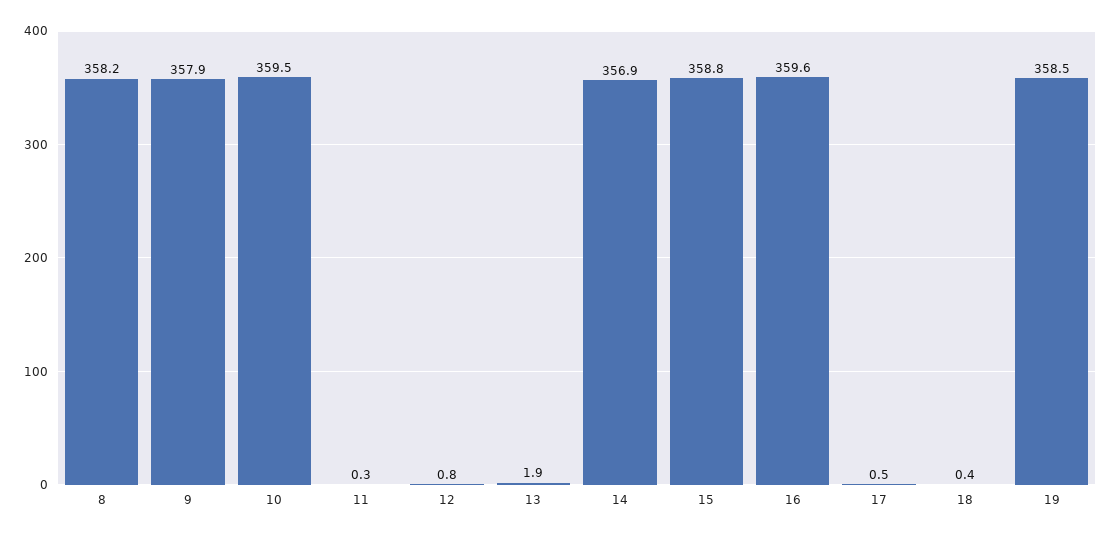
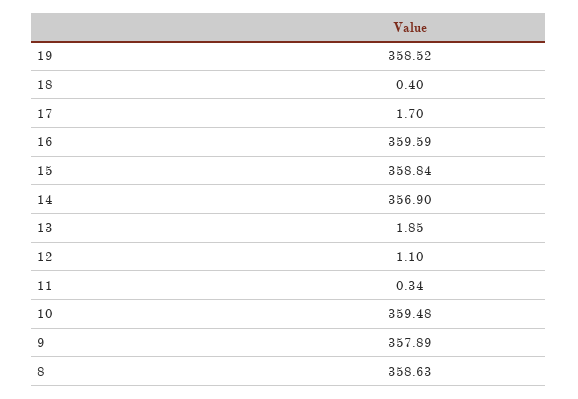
  {
-   "8": 358.2,
+   "8": 358.63,
    "9": 357.89,
    "10": 359.48,
    "11": 0.34,
-   "12": 0.8,
+   "12": 1.1,
    "13": 1.85,
    "14": 356.9,
    "15": 358.84,
    "16": 359.59,
-   "17": 0.5,
+   "17": 1.7,
    "18": 0.4,
    "19": 358.52
  }

